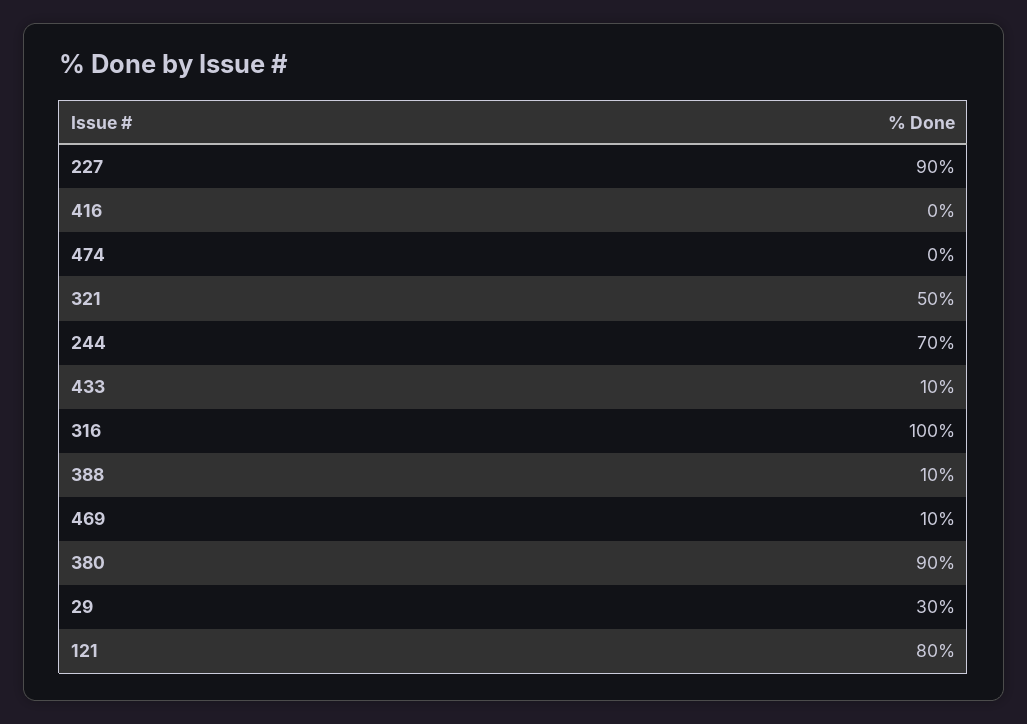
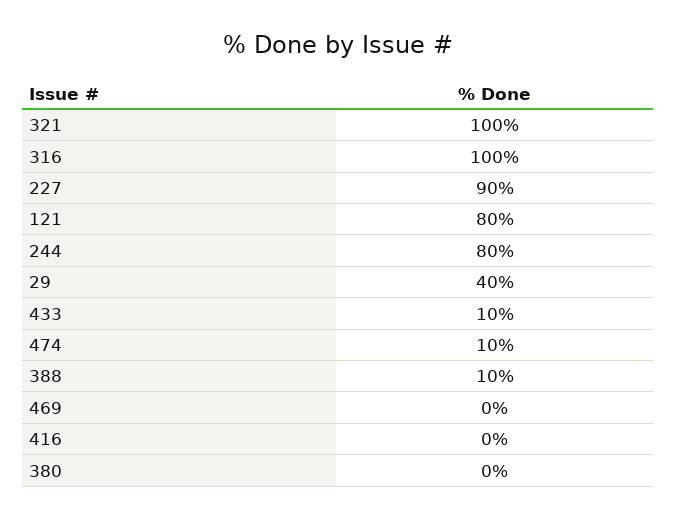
  {
    "227": 90,
    "416": 0,
-   "474": 0,
+   "474": 10,
-   "321": 50,
+   "321": 100,
-   "244": 70,
+   "244": 80,
    "433": 10,
    "316": 100,
    "388": 10,
-   "469": 10,
+   "469": 0,
-   "380": 90,
+   "380": 0,
-   "29": 30,
+   "29": 40,
    "121": 80
  }

